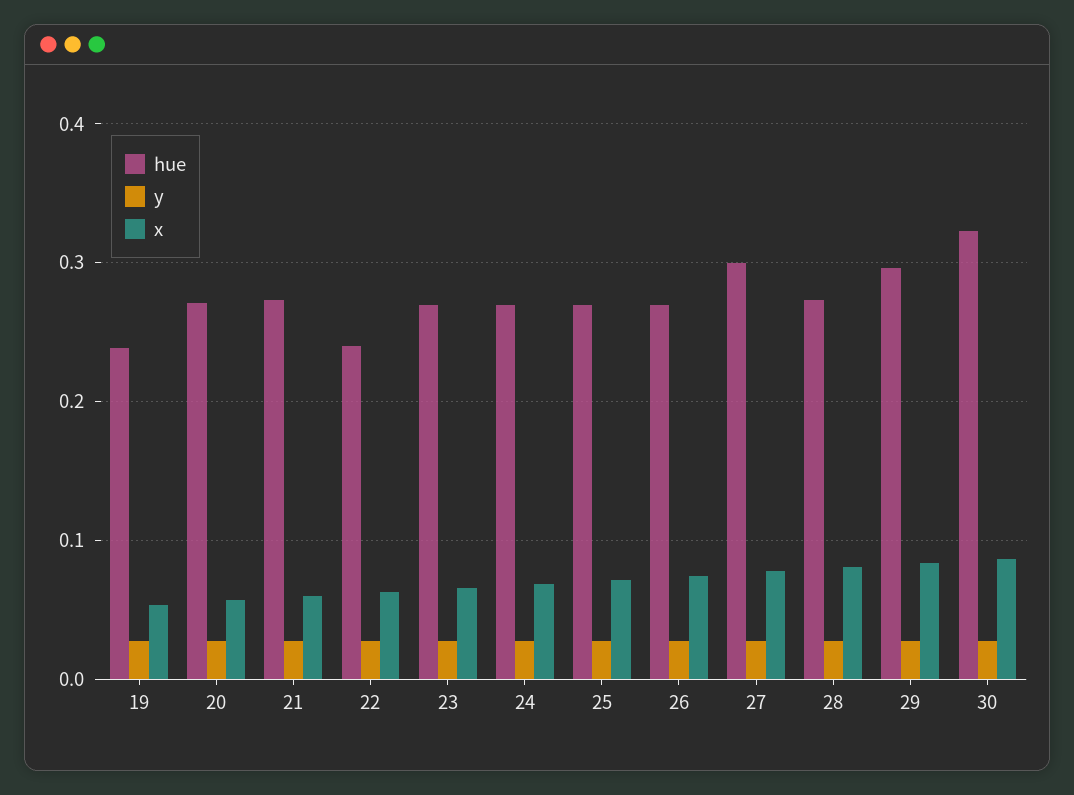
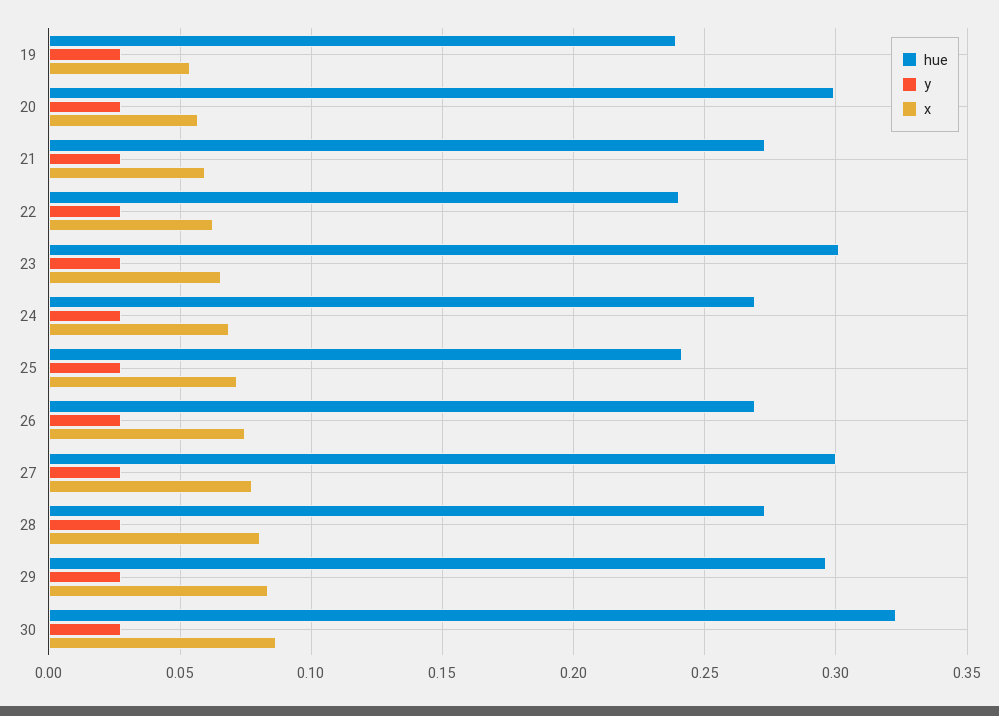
  {
    "hue": {
      "19": 0.24,
-     "20": 0.27,
+     "20": 0.3,
      "21": 0.275,
      "22": 0.24,
-     "23": 0.27,
+     "23": 0.3,
      "24": 0.27,
-     "25": 0.27,
+     "25": 0.24,
      "26": 0.27,
      "27": 0.3,
      "28": 0.275,
      "29": 0.295,
      "30": 0.325
    },
    "y": {
      "19": 0.025,
      "20": 0.025,
      "21": 0.025,
      "22": 0.025,
      "23": 0.025,
      "24": 0.025,
      "25": 0.025,
      "26": 0.025,
      "27": 0.025,
      "28": 0.025,
      "29": 0.025,
      "30": 0.025
    },
    "x": {
      "19": 0.055,
      "20": 0.055,
      "21": 0.06,
      "22": 0.065,
      "23": 0.065,
      "24": 0.07,
      "25": 0.07,
      "26": 0.075,
      "27": 0.08,
      "28": 0.08,
      "29": 0.085,
      "30": 0.085
    }
  }

